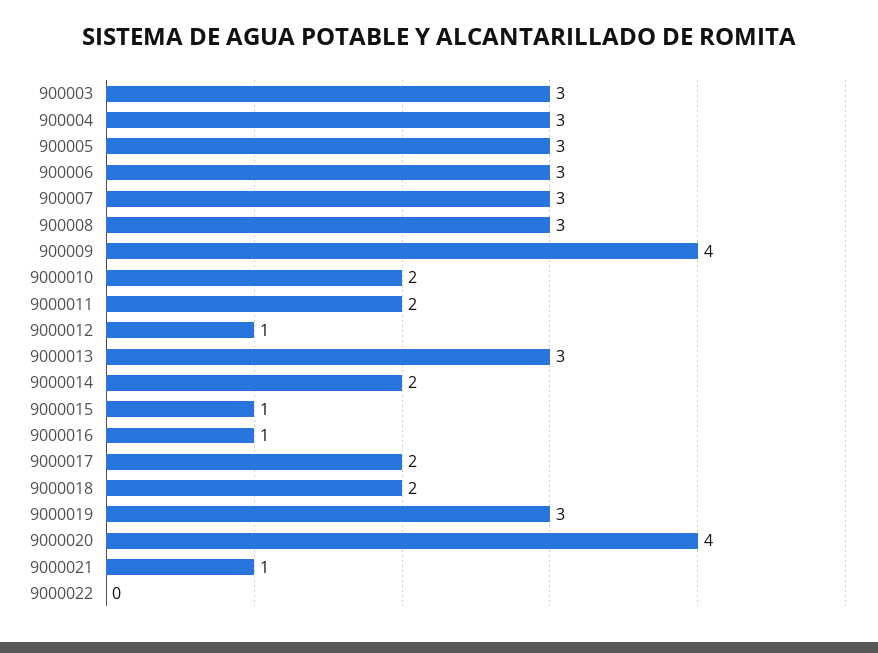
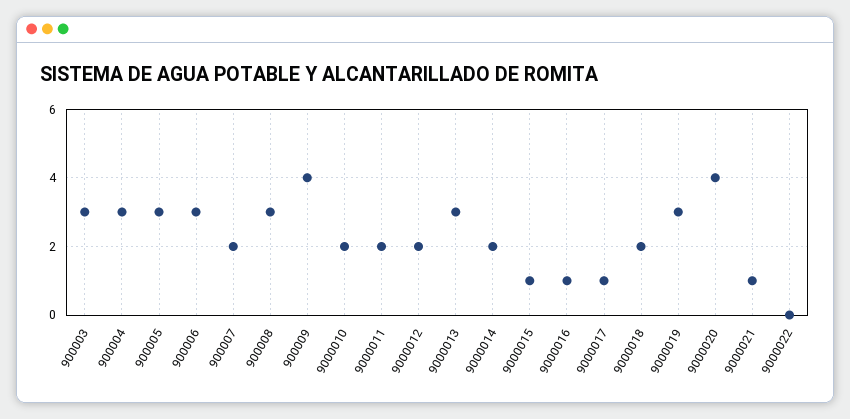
  {
    "900003": 3,
    "900004": 3,
    "900005": 3,
    "900006": 3,
-   "900007": 3,
+   "900007": 2,
    "900008": 3,
    "900009": 4,
    "9000010": 2,
    "9000011": 2,
-   "9000012": 1,
+   "9000012": 2,
    "9000013": 3,
    "9000014": 2,
    "9000015": 1,
    "9000016": 1,
-   "9000017": 2,
+   "9000017": 1,
    "9000018": 2,
    "9000019": 3,
    "9000020": 4,
    "9000021": 1,
    "9000022": 0
  }

